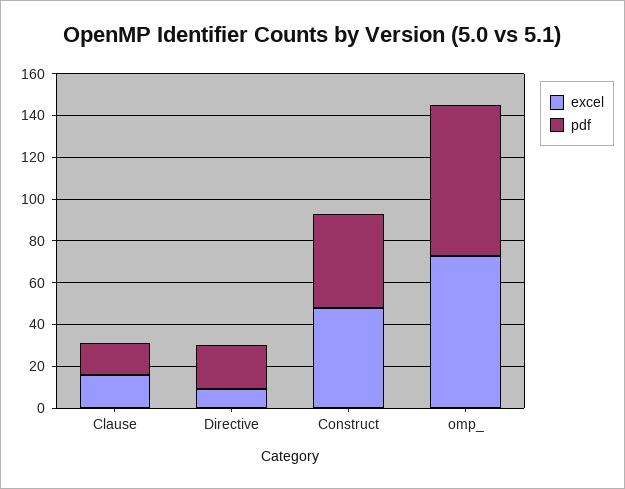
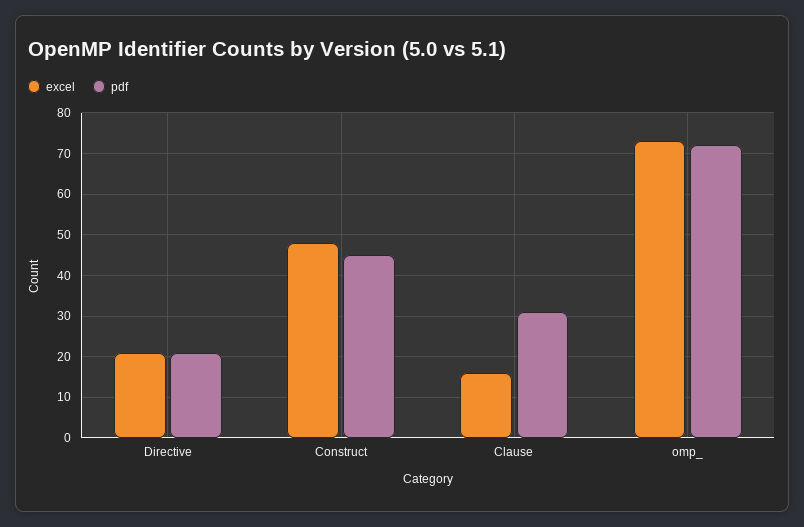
  {
    "excel": {
      "Clause": 15,
-     "Directive": 10,
+     "Directive": 20,
      "Construct": 50,
      "omp_": 75
    },
    "pdf": {
-     "Clause": 15,
+     "Clause": 30,
      "Directive": 20,
      "Construct": 45,
      "omp_": 70
    }
  }

